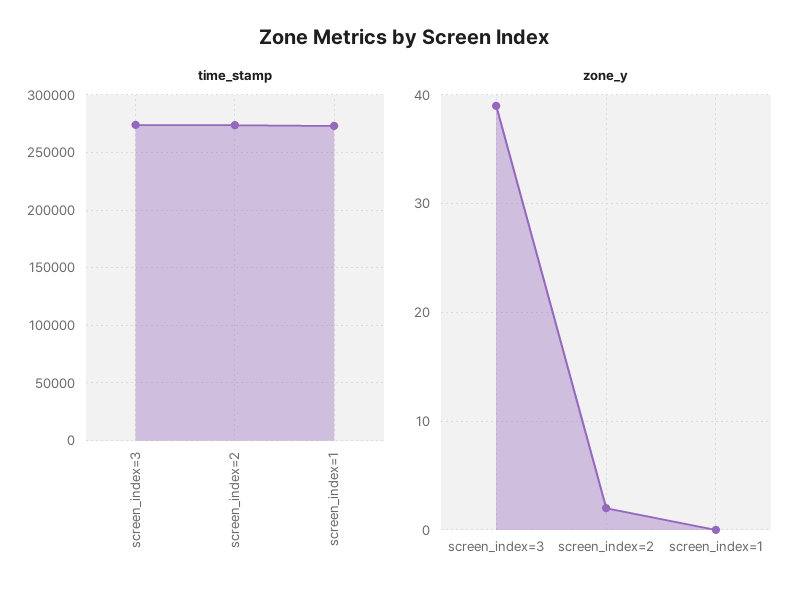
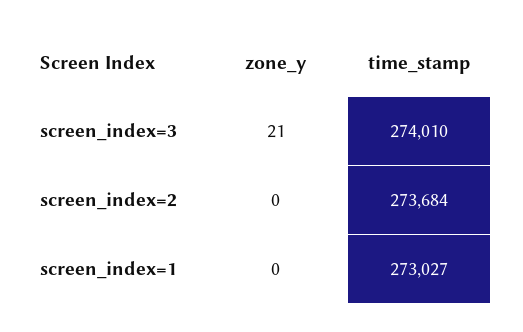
  {
    "time_stamp": {
      "screen_index=3": 274010,
      "screen_index=2": 273684,
      "screen_index=1": 273027
    },
    "zone_y": {
-     "screen_index=3": 39,
+     "screen_index=3": 21,
-     "screen_index=2": 2,
+     "screen_index=2": 0,
      "screen_index=1": 0
    }
  }

